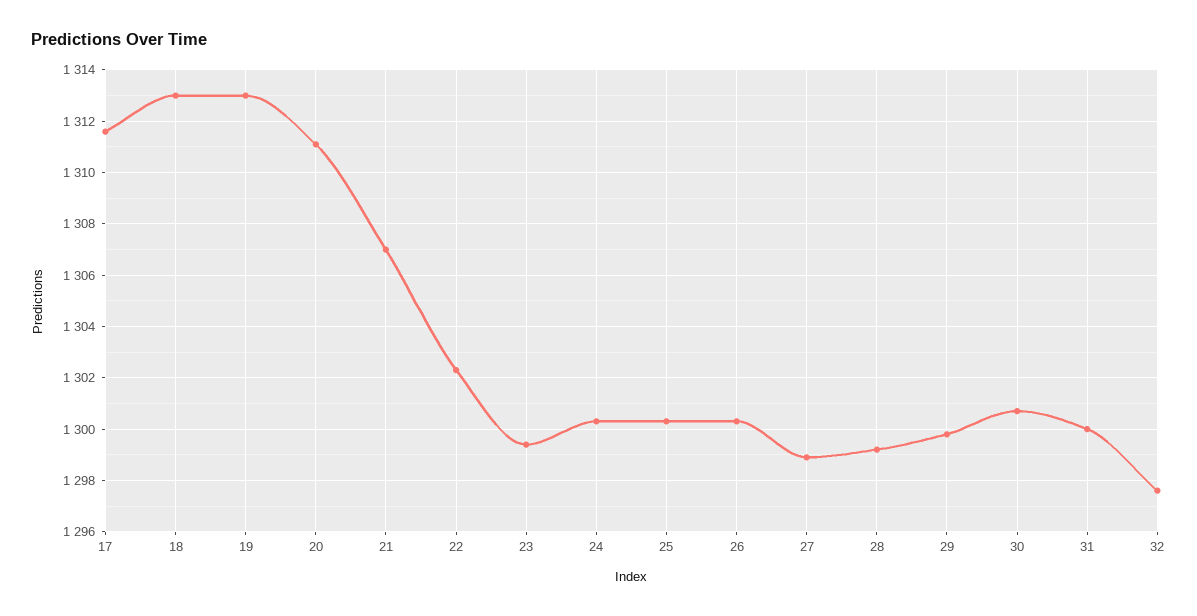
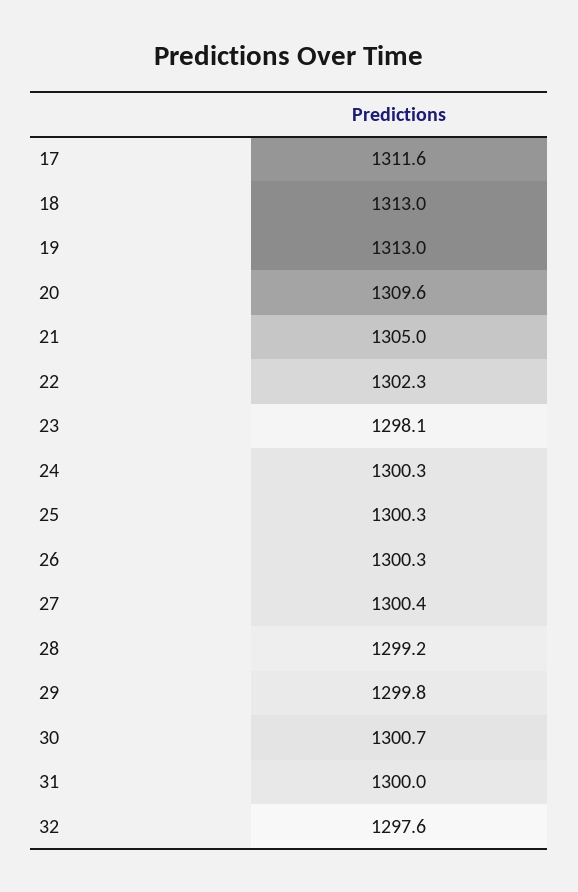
  {
    "17": 1311.6,
    "18": 1313,
    "19": 1313,
-   "20": 1311,
+   "20": 1309.6,
-   "21": 1307,
+   "21": 1305,
    "22": 1302.3,
-   "23": 1299.5,
+   "23": 1298.1,
    "24": 1300.3,
    "25": 1300.3,
    "26": 1300.3,
-   "27": 1299,
+   "27": 1300.4,
    "28": 1299.2,
    "29": 1299.8,
    "30": 1300.7,
    "31": 1300,
    "32": 1297.6
  }

